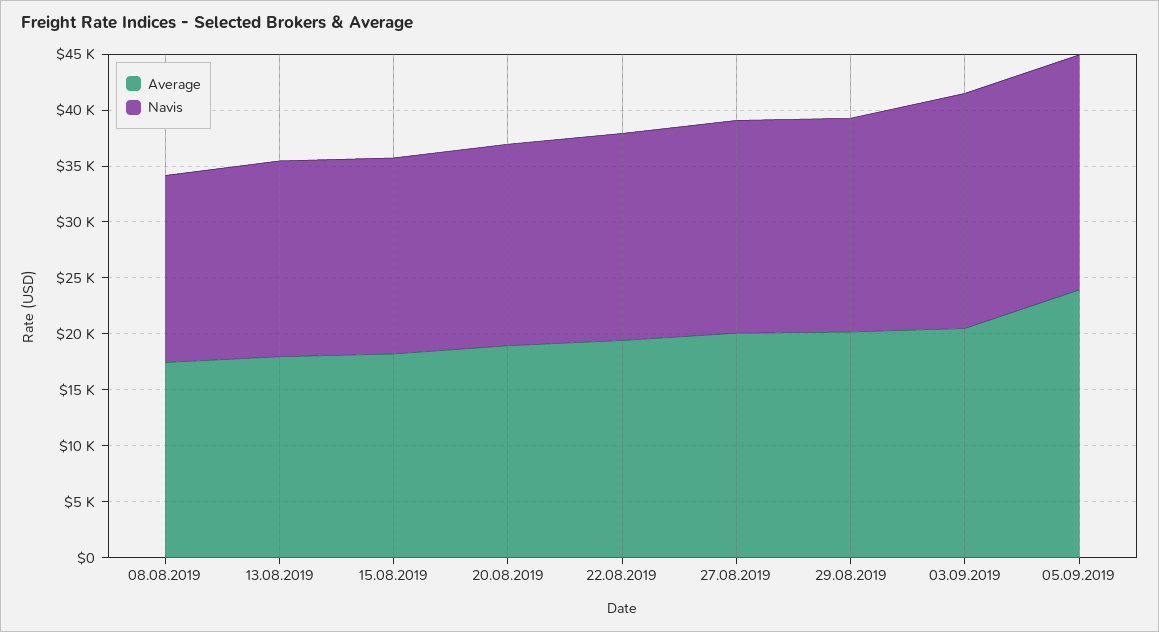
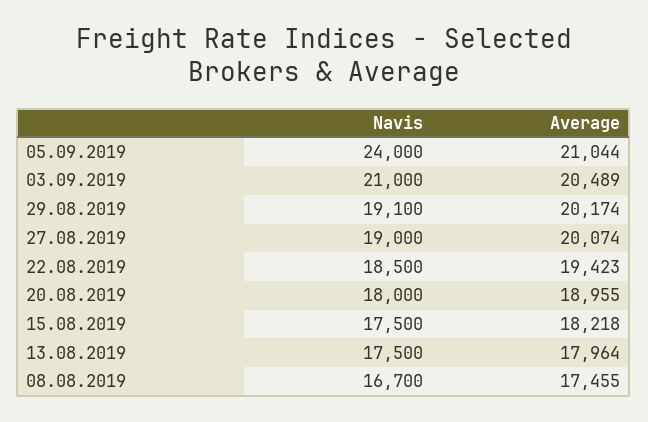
  {
    "Average": {
      "08.08.2019": 17455,
      "13.08.2019": 17964,
      "15.08.2019": 18218,
      "20.08.2019": 18955,
      "22.08.2019": 19423,
      "27.08.2019": 20074,
      "29.08.2019": 20174,
      "03.09.2019": 20489,
-     "05.09.2019": 24000
+     "05.09.2019": 21044
    },
    "Navis": {
      "08.08.2019": 16700,
      "13.08.2019": 17500,
      "15.08.2019": 17500,
      "20.08.2019": 18000,
      "22.08.2019": 18500,
      "27.08.2019": 19000,
      "29.08.2019": 19100,
      "03.09.2019": 21000,
-     "05.09.2019": 21000
+     "05.09.2019": 24000
    }
  }

